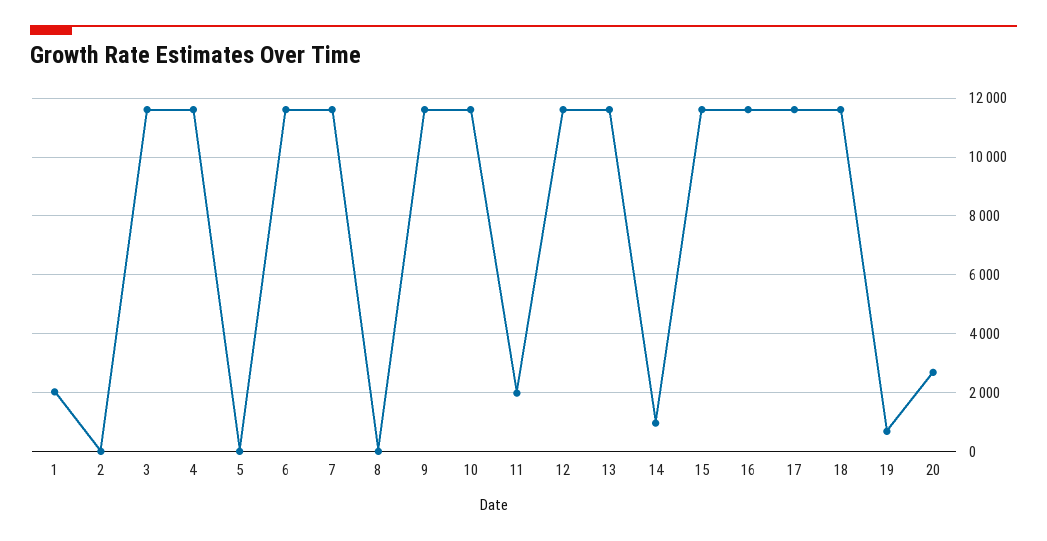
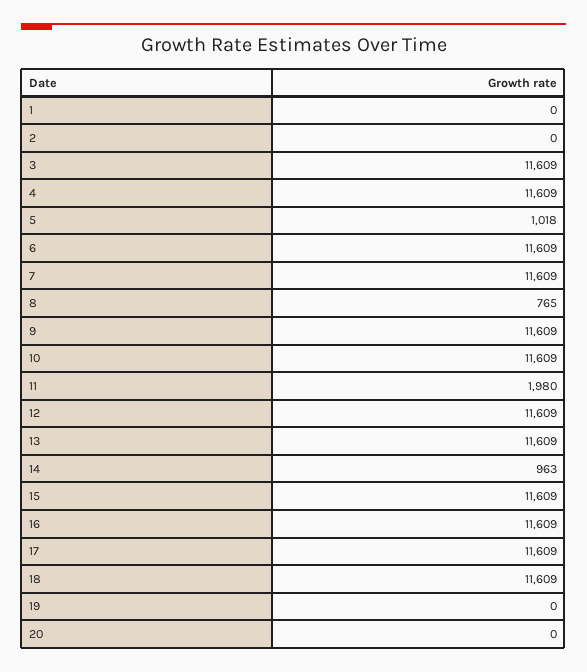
  {
-   "1": 2000,
+   "1": 0,
    "2": 0,
    "3": 11609,
    "4": 11609,
-   "5": 0,
+   "5": 1018,
    "6": 11609,
    "7": 11609,
-   "8": 0,
+   "8": 765,
    "9": 11609,
    "10": 11609,
    "11": 1980,
    "12": 11609,
    "13": 11609,
    "14": 963,
    "15": 11609,
    "16": 11609,
    "17": 11609,
    "18": 11609,
-   "19": 750,
+   "19": 0,
-   "20": 2750
+   "20": 0
  }

